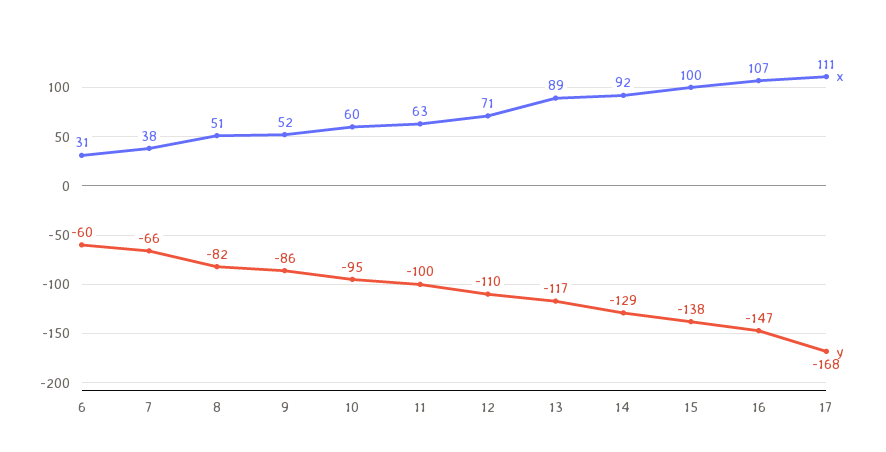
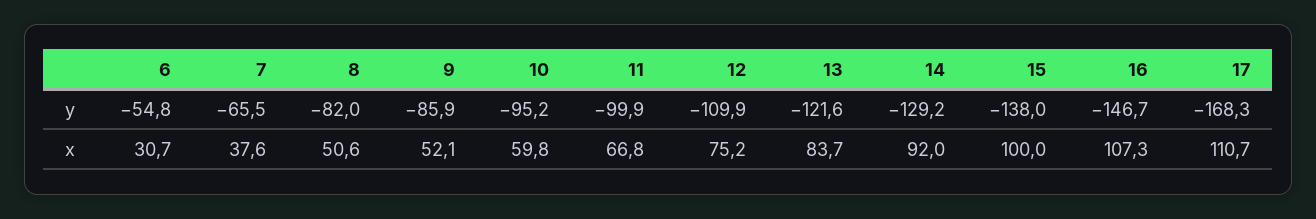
  {
    "x": {
      "6": 30.7,
      "7": 37.6,
      "8": 50.6,
      "9": 52.1,
      "10": 59.8,
-     "11": 63,
+     "11": 66.8,
-     "12": 71,
+     "12": 75.2,
-     "13": 89,
+     "13": 83.7,
      "14": 92,
      "15": 100,
      "16": 107.3,
      "17": 110.7
    },
    "y": {
-     "6": -60,
+     "6": -54.8,
      "7": -65.5,
      "8": -82,
      "9": -85.9,
      "10": -95.2,
      "11": -99.9,
      "12": -109.9,
-     "13": -117,
+     "13": -121.6,
      "14": -129.2,
      "15": -138,
      "16": -146.7,
      "17": -168.3
    }
  }

